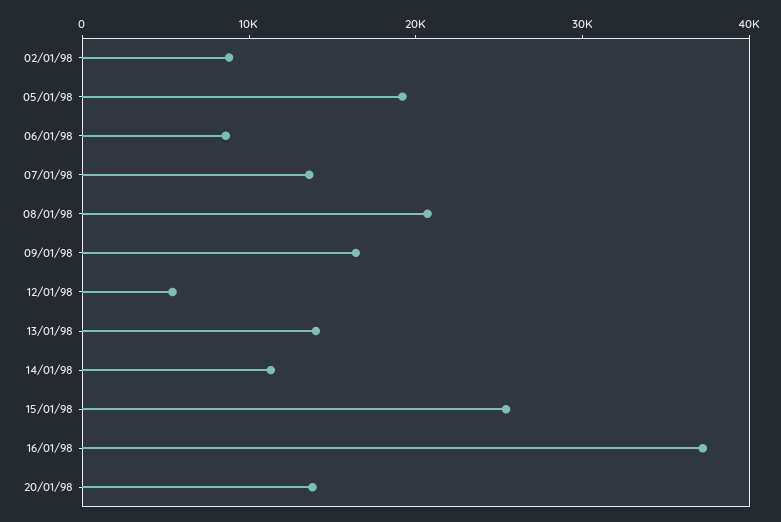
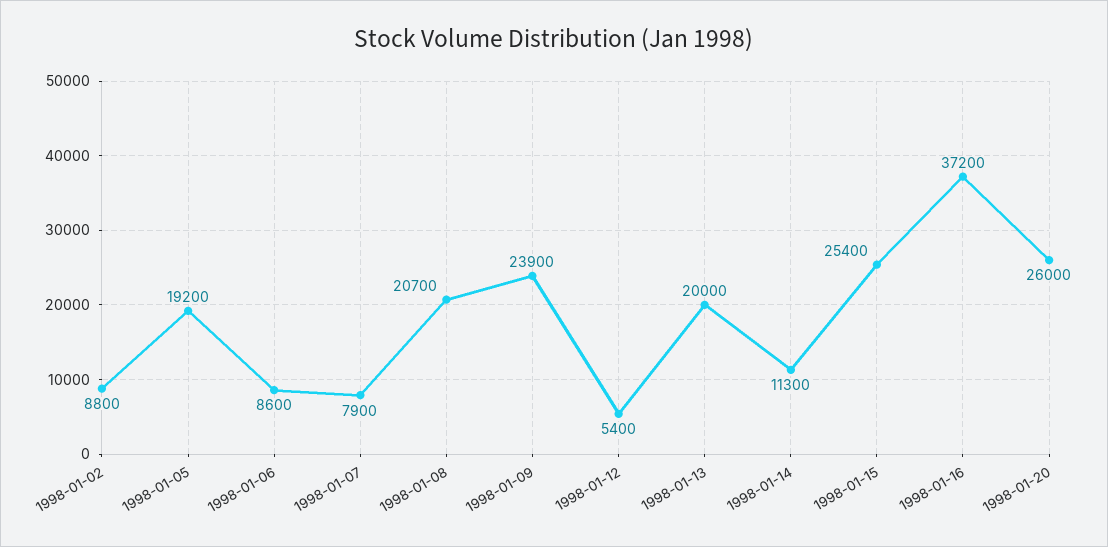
  {
    "02/01/98": 8800,
    "05/01/98": 19200,
    "06/01/98": 8600,
-   "07/01/98": 14000,
+   "07/01/98": 7900,
    "08/01/98": 20700,
-   "09/01/98": 16000,
+   "09/01/98": 23900,
    "12/01/98": 5400,
-   "13/01/98": 14000,
+   "13/01/98": 20000,
    "14/01/98": 11300,
    "15/01/98": 25400,
    "16/01/98": 37200,
-   "20/01/98": 14000
+   "20/01/98": 26000
  }

